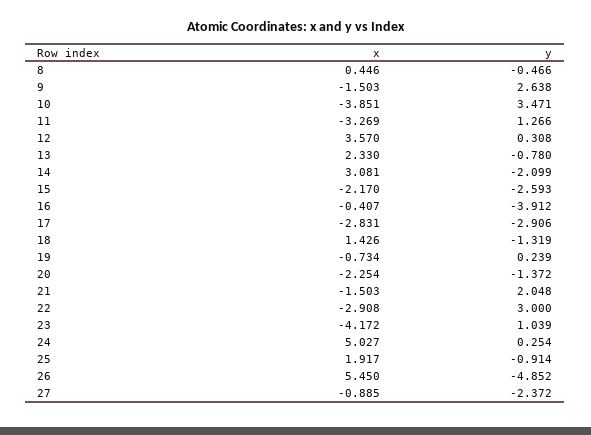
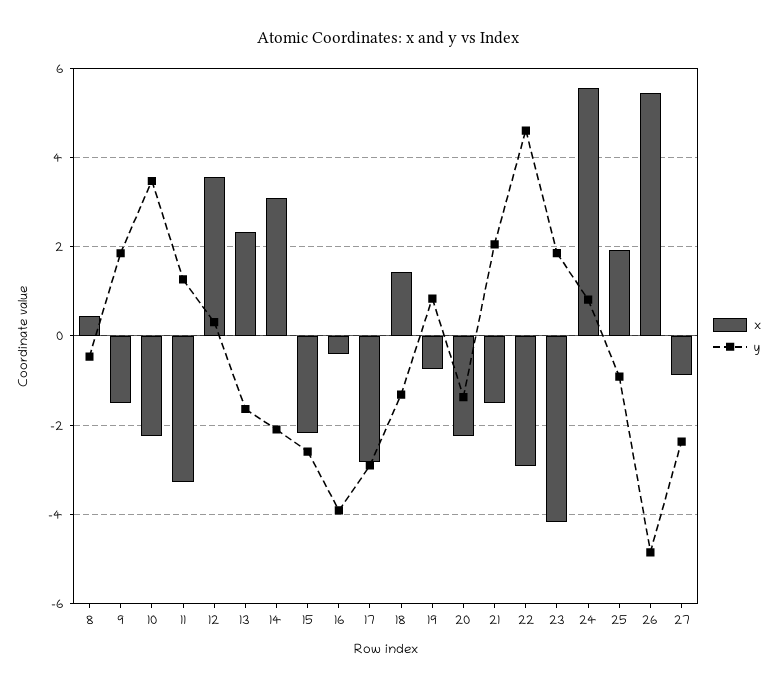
  {
    "x": {
      "8": 0.446,
      "9": -1.503,
-     "10": -3.851,
+     "10": -2.2,
      "11": -3.269,
      "12": 3.57,
      "13": 2.33,
      "14": 3.081,
      "15": -2.17,
      "16": -0.407,
      "17": -2.831,
      "18": 1.426,
      "19": -0.734,
      "20": -2.254,
      "21": -1.503,
      "22": -2.908,
      "23": -4.172,
-     "24": 5.027,
+     "24": 5.6,
      "25": 1.917,
      "26": 5.45,
      "27": -0.885
    },
    "y": {
      "8": -0.466,
-     "9": 2.638,
+     "9": 1.8,
      "10": 3.471,
      "11": 1.266,
      "12": 0.308,
-     "13": -0.78,
+     "13": -1.6,
      "14": -2.099,
      "15": -2.593,
      "16": -3.912,
      "17": -2.906,
      "18": -1.319,
-     "19": 0.239,
+     "19": 0.8,
      "20": -1.372,
      "21": 2.048,
-     "22": 3,
+     "22": 4.6,
-     "23": 1.039,
+     "23": 1.8,
-     "24": 0.254,
+     "24": 0.8,
      "25": -0.914,
      "26": -4.852,
      "27": -2.372
    }
  }

